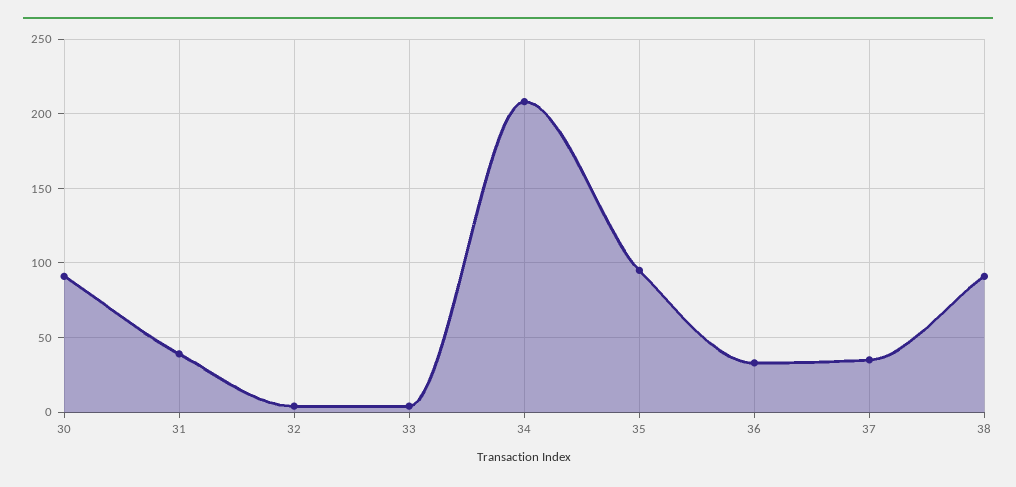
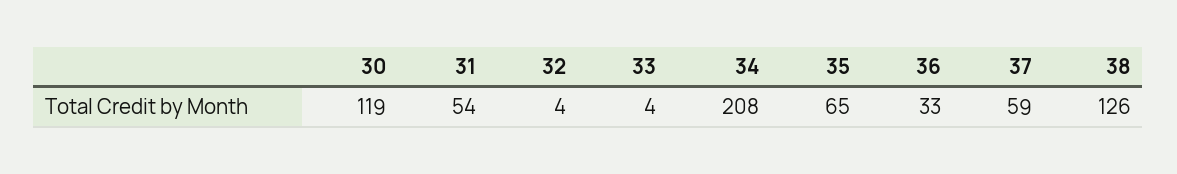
  {
-   "30": 90,
+   "30": 119,
-   "31": 40,
+   "31": 54,
    "32": 4,
    "33": 4,
    "34": 208,
-   "35": 95,
+   "35": 65,
    "36": 33,
-   "37": 35,
+   "37": 59,
-   "38": 90
+   "38": 126
  }

